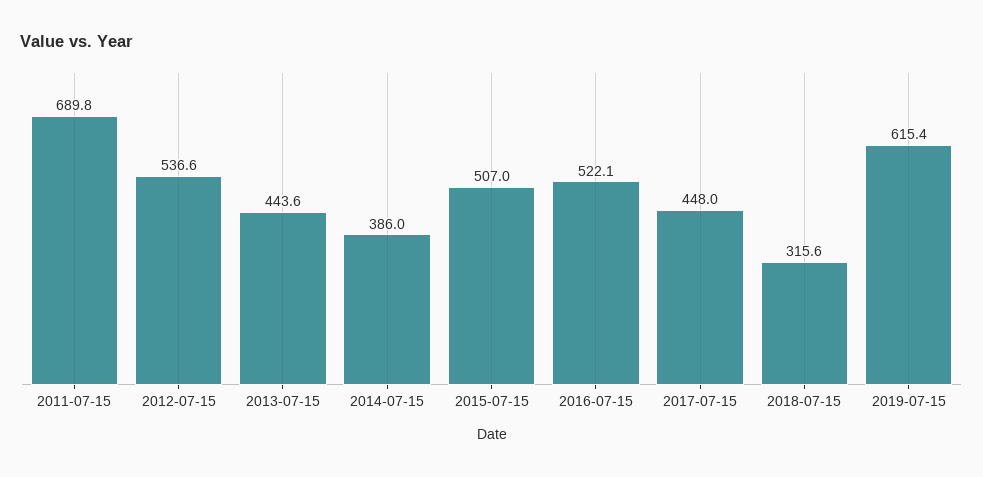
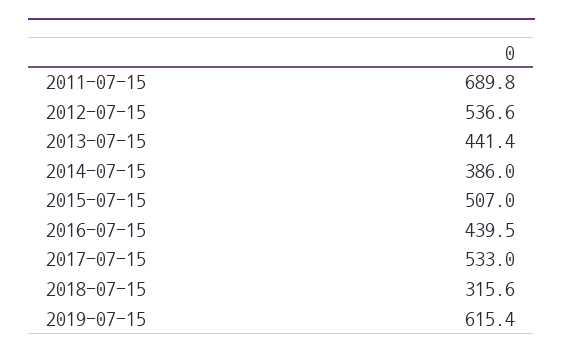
  {
    "2011-07-15": 689.8,
    "2012-07-15": 536.6,
-   "2013-07-15": 443.6,
+   "2013-07-15": 441.4,
    "2014-07-15": 386,
    "2015-07-15": 507,
-   "2016-07-15": 522.1,
+   "2016-07-15": 439.5,
-   "2017-07-15": 448,
+   "2017-07-15": 533,
    "2018-07-15": 315.6,
    "2019-07-15": 615.4
  }

